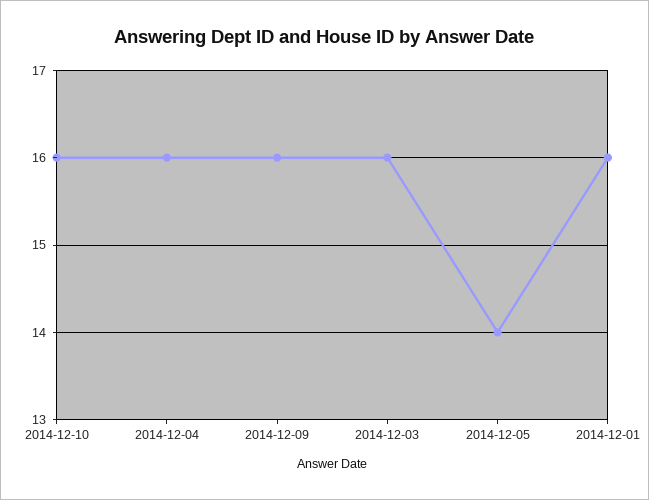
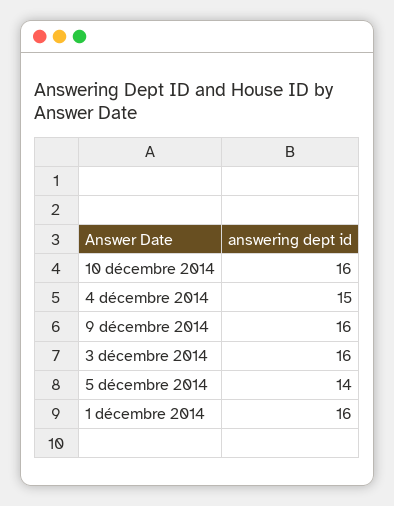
  {
    "2014-12-10": 16,
-   "2014-12-04": 16,
+   "2014-12-04": 15,
    "2014-12-09": 16,
    "2014-12-03": 16,
    "2014-12-05": 14,
    "2014-12-01": 16
  }

